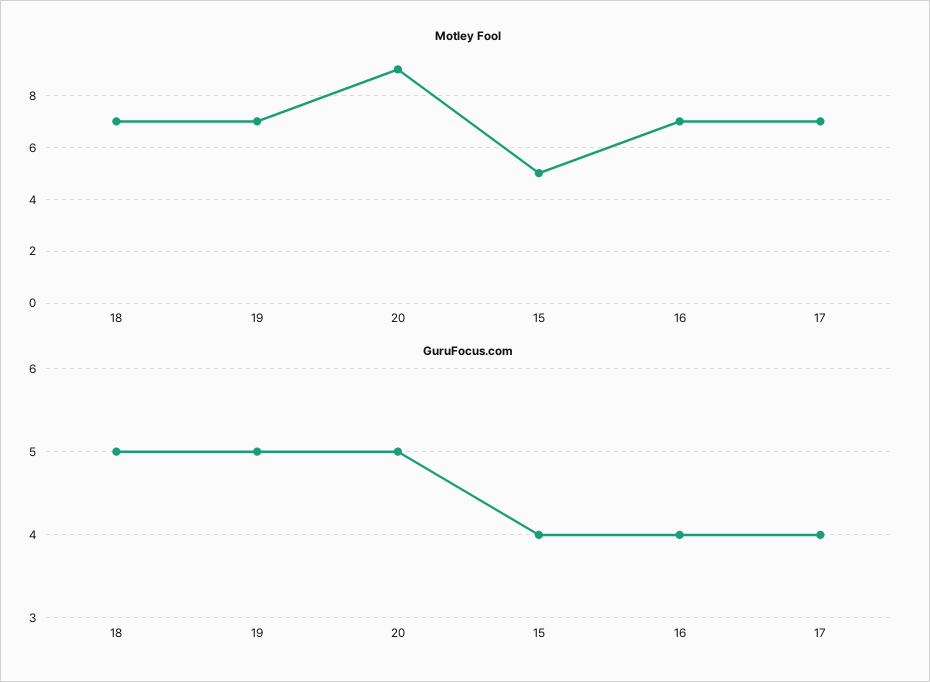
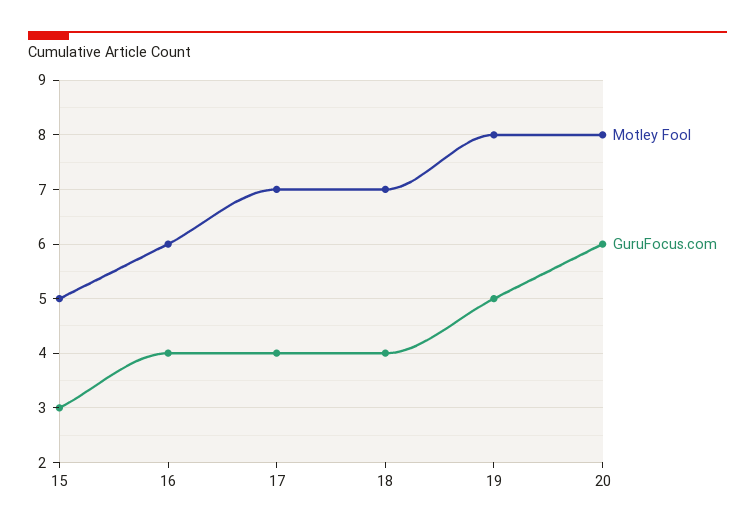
  {
    "Motley Fool": {
      "18": 7,
-     "19": 7,
+     "19": 8,
-     "20": 9,
+     "20": 8,
      "15": 5,
-     "16": 7,
+     "16": 6,
      "17": 7
    },
    "GuruFocus.com": {
-     "18": 5,
+     "18": 4,
      "19": 5,
-     "20": 5,
+     "20": 6,
-     "15": 4,
+     "15": 3,
      "16": 4,
      "17": 4
    }
  }

